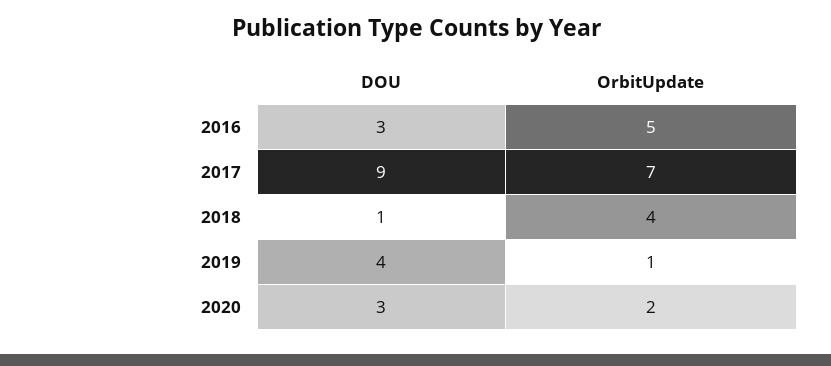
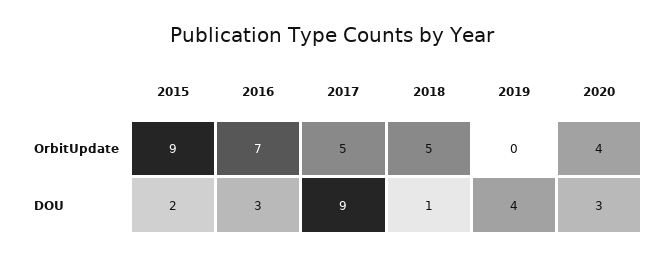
  {
    "DOU": {
      "2016": 3,
      "2017": 9,
      "2018": 1,
      "2019": 4,
-     "2020": 3
+     "2020": 3,
+     "2015": 2
    },
    "OrbitUpdate": {
-     "2016": 5,
+     "2016": 7,
-     "2017": 7,
+     "2017": 5,
-     "2018": 4,
+     "2018": 5,
-     "2019": 1,
+     "2019": 0,
-     "2020": 2
+     "2020": 4,
+     "2015": 9
    }
  }

